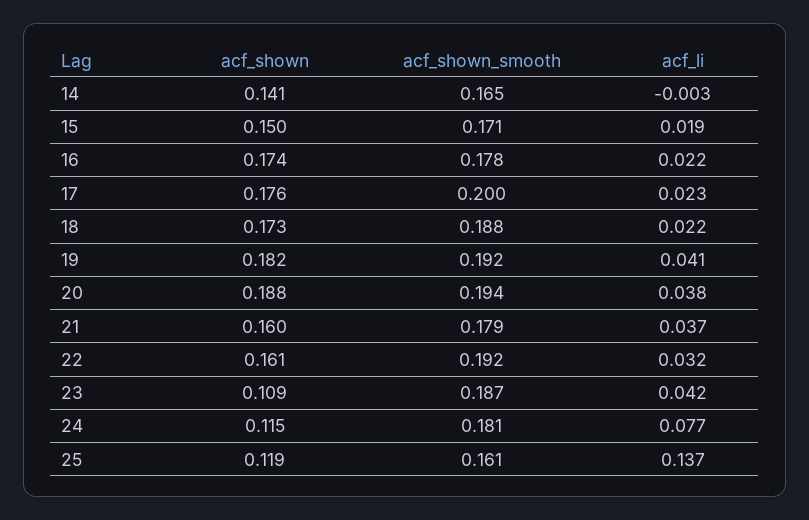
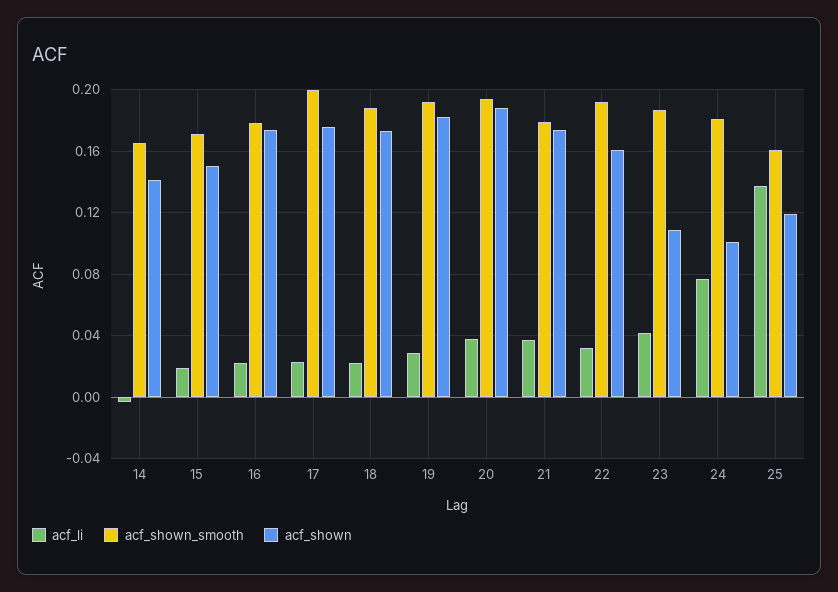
  {
    "acf_shown": {
      "14": 0.141,
      "15": 0.15,
      "16": 0.174,
      "17": 0.176,
      "18": 0.173,
      "19": 0.182,
      "20": 0.188,
-     "21": 0.16,
+     "21": 0.175,
      "22": 0.161,
      "23": 0.109,
-     "24": 0.115,
+     "24": 0.1,
      "25": 0.119
    },
    "acf_shown_smooth": {
      "14": 0.165,
      "15": 0.171,
      "16": 0.178,
      "17": 0.2,
      "18": 0.188,
      "19": 0.192,
      "20": 0.194,
      "21": 0.179,
      "22": 0.192,
      "23": 0.187,
      "24": 0.181,
      "25": 0.161
    },
    "acf_li": {
      "14": -0.003,
      "15": 0.019,
      "16": 0.022,
      "17": 0.023,
      "18": 0.022,
-     "19": 0.041,
+     "19": 0.03,
      "20": 0.038,
      "21": 0.037,
      "22": 0.032,
      "23": 0.042,
      "24": 0.077,
      "25": 0.137
    }
  }

